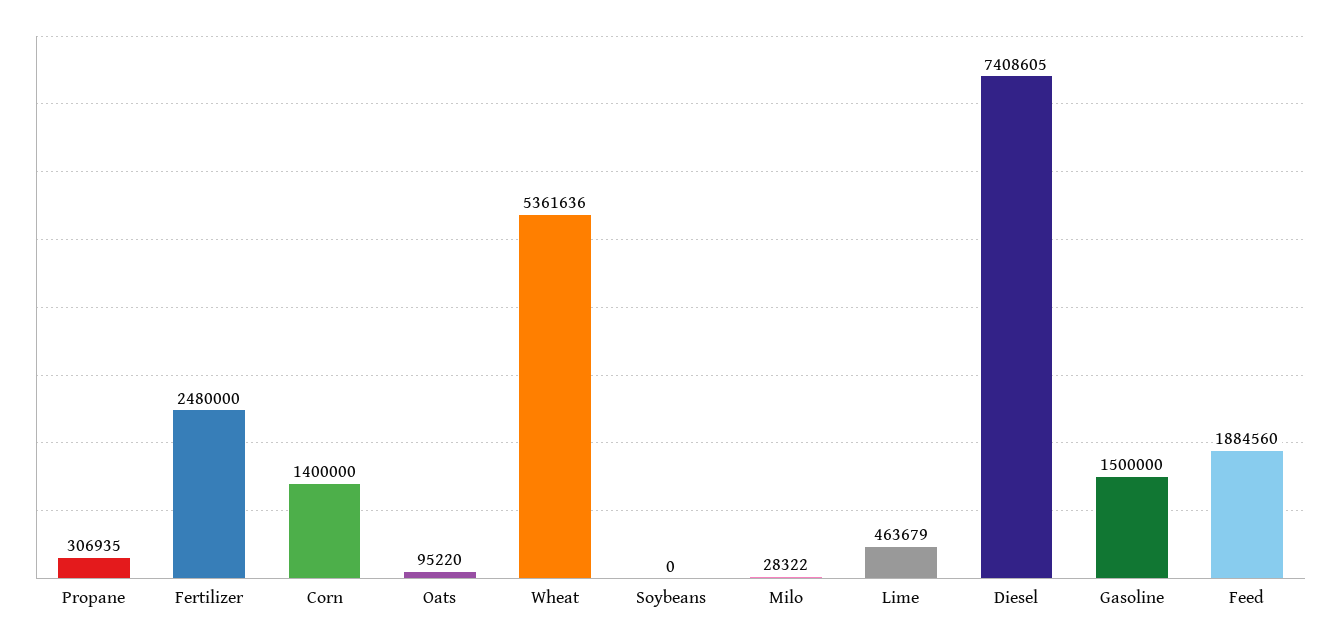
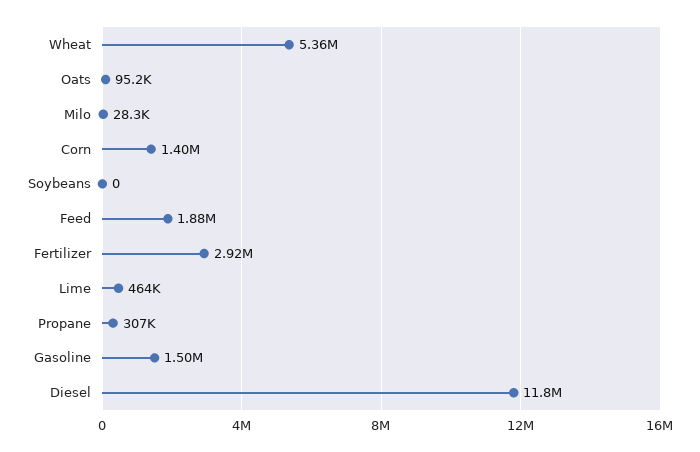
  {
    "Propane": 306935,
-   "Fertilizer": 2480000,
+   "Fertilizer": 2920000,
    "Corn": 1400000,
    "Oats": 95220,
    "Wheat": 5361636,
    "Soybeans": 0,
    "Milo": 28322,
    "Lime": 463679,
-   "Diesel": 7408605,
+   "Diesel": 11800000,
    "Gasoline": 1500000,
    "Feed": 1884560
  }

